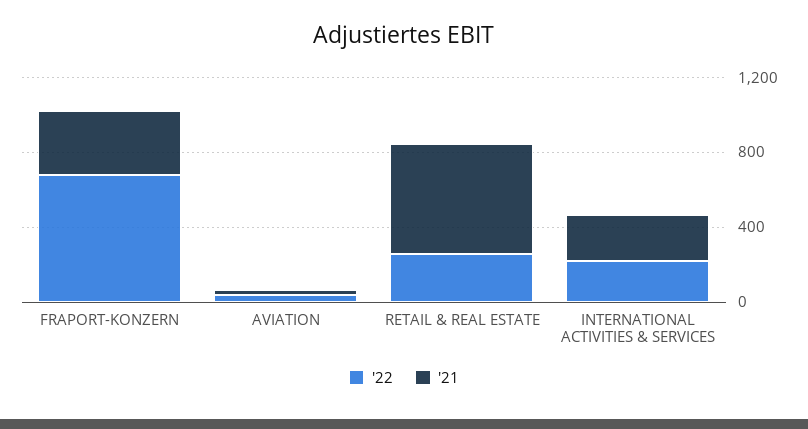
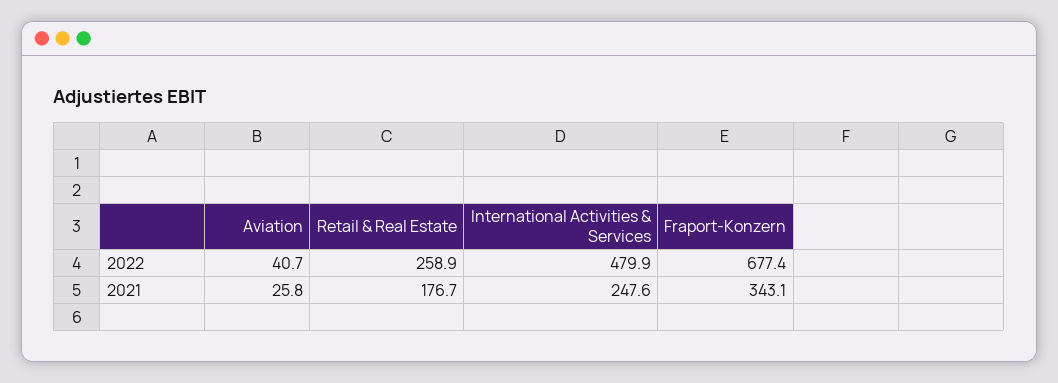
  {
    "'22": {
      "FRAPORT-KONZERN": 677.4,
      "AVIATION": 40.7,
      "RETAIL & REAL ESTATE": 258.9,
-     "INTERNATIONAL ACTIVITIES & SERVICES": 200
+     "INTERNATIONAL ACTIVITIES & SERVICES": 479.9
    },
    "'21": {
      "FRAPORT-KONZERN": 343.1,
      "AVIATION": 25.8,
-     "RETAIL & REAL ESTATE": 600,
+     "RETAIL & REAL ESTATE": 176.7,
      "INTERNATIONAL ACTIVITIES & SERVICES": 247.6
    }
  }

